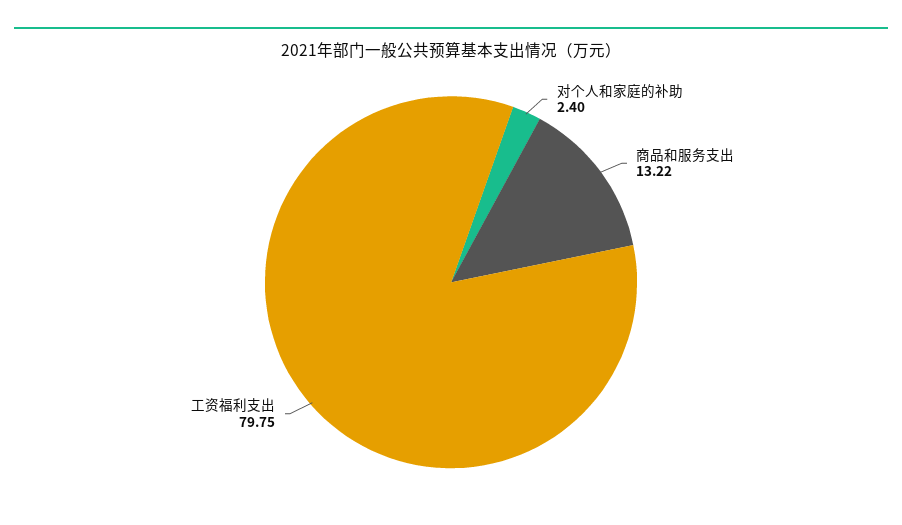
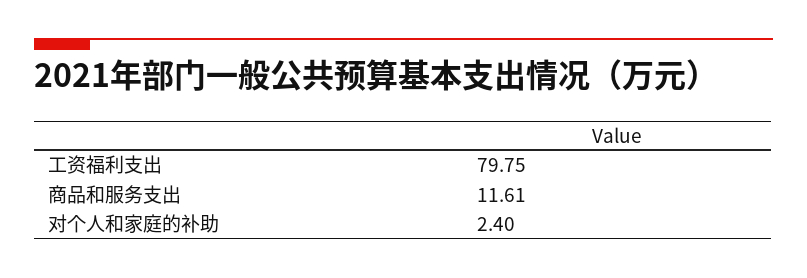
  {
    "对个人和家庭的补助": 2.4,
-   "商品和服务支出": 13.22,
+   "商品和服务支出": 11.61,
    "工资福利支出": 79.75
  }

